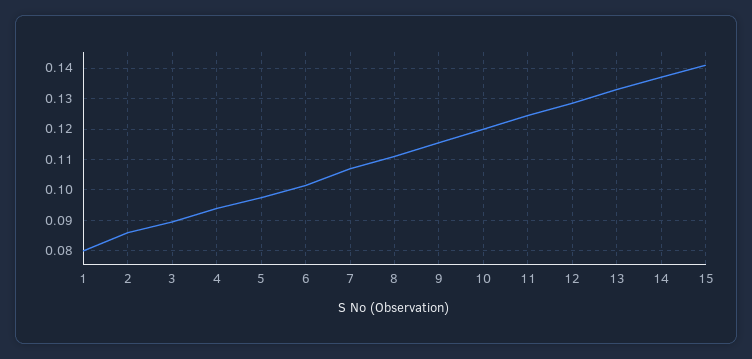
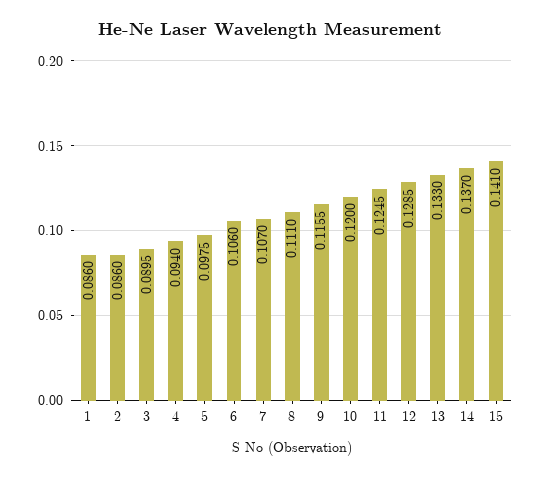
  {
-   "1": 0.08,
+   "1": 0.086,
    "2": 0.086,
    "3": 0.0895,
    "4": 0.094,
    "5": 0.0975,
-   "6": 0.102,
+   "6": 0.106,
    "7": 0.107,
    "8": 0.111,
    "9": 0.1155,
    "10": 0.12,
    "11": 0.1245,
    "12": 0.1285,
    "13": 0.133,
    "14": 0.137,
    "15": 0.141
  }

